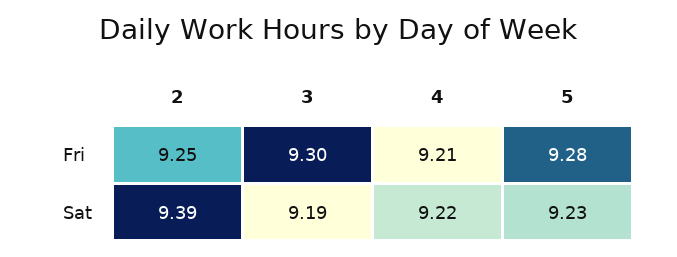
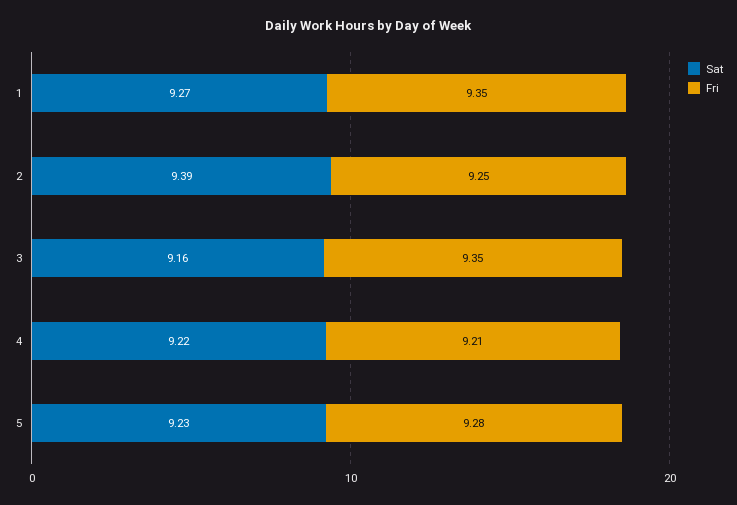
  {
    "Fri": {
      "2": 9.25,
-     "3": 9.3,
+     "3": 9.35,
      "4": 9.21,
-     "5": 9.28
+     "5": 9.28,
+     "1": 9.35
    },
    "Sat": {
      "2": 9.39,
-     "3": 9.19,
+     "3": 9.16,
      "4": 9.22,
-     "5": 9.23
+     "5": 9.23,
+     "1": 9.27
    }
  }

